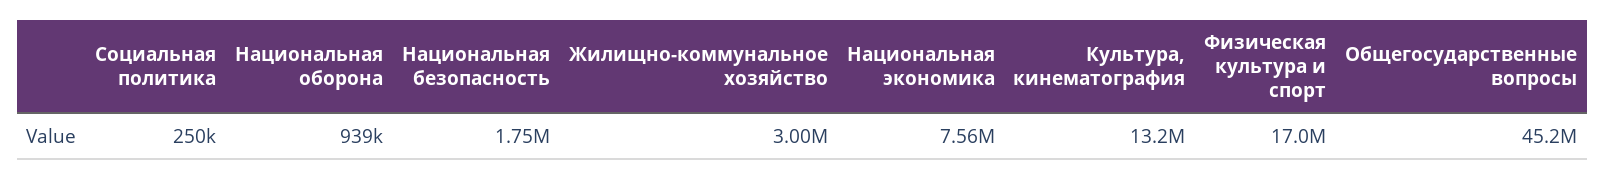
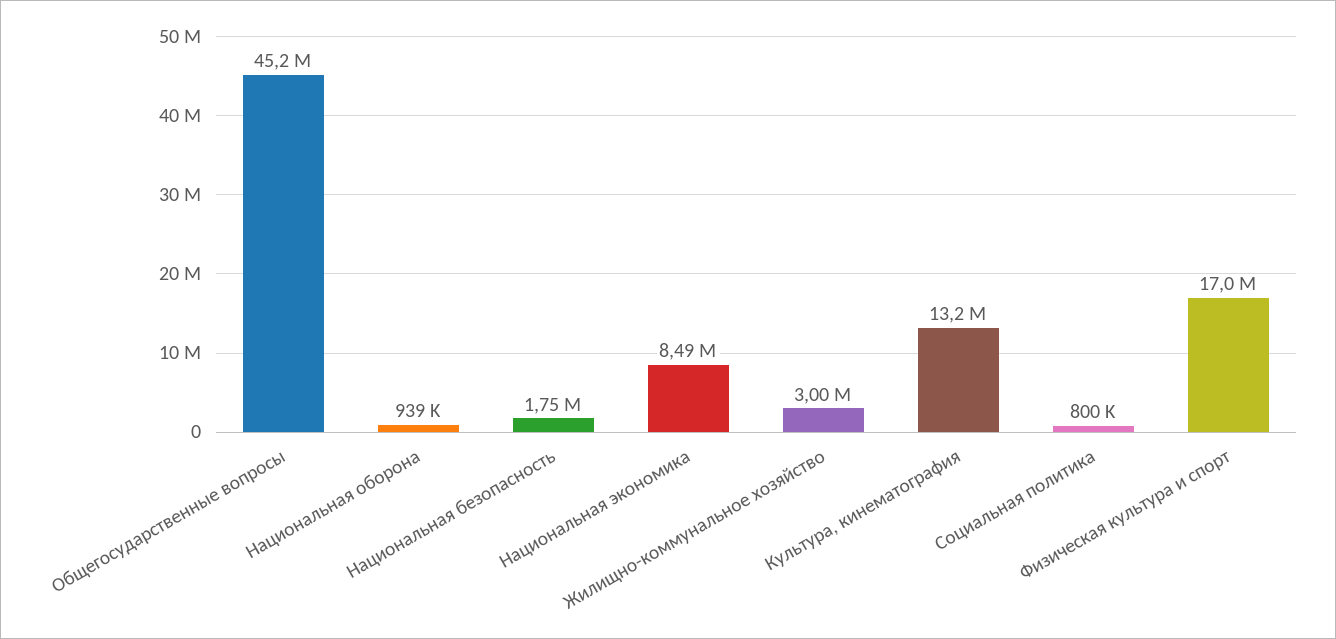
  {
-   "Социальная политика": 250000,
+   "Социальная политика": 800000,
    "Национальная оборона": 939000,
    "Национальная безопасность": 1750000,
    "Жилищно-коммунальное хозяйство": 3000000,
-   "Национальная экономика": 7560000,
+   "Национальная экономика": 8490000,
    "Культура, кинематография": 13200000,
    "Физическая культура и спорт": 17000000,
    "Общегосударственные вопросы": 45200000
  }

